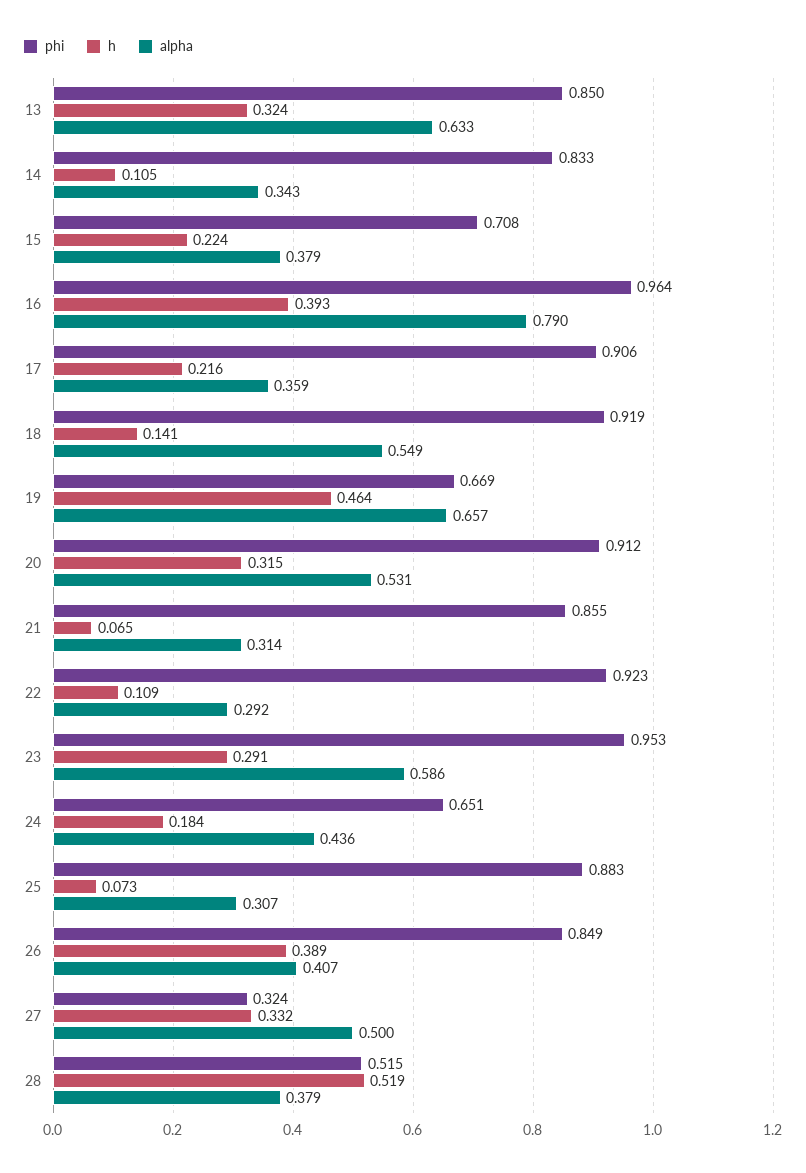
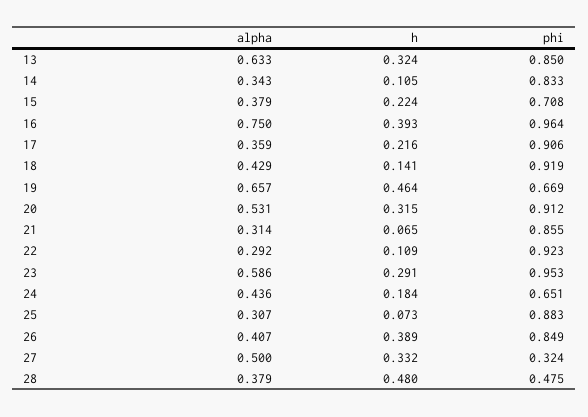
  {
    "phi": {
      "13": 0.85,
      "14": 0.833,
      "15": 0.708,
      "16": 0.964,
      "17": 0.906,
      "18": 0.919,
      "19": 0.669,
      "20": 0.912,
      "21": 0.855,
      "22": 0.923,
      "23": 0.953,
      "24": 0.651,
      "25": 0.883,
      "26": 0.849,
      "27": 0.324,
-     "28": 0.515
+     "28": 0.475
    },
    "h": {
      "13": 0.324,
      "14": 0.105,
      "15": 0.224,
      "16": 0.393,
      "17": 0.216,
      "18": 0.141,
      "19": 0.464,
      "20": 0.315,
      "21": 0.065,
      "22": 0.109,
      "23": 0.291,
      "24": 0.184,
      "25": 0.073,
      "26": 0.389,
      "27": 0.332,
-     "28": 0.519
+     "28": 0.48
    },
    "alpha": {
      "13": 0.633,
      "14": 0.343,
      "15": 0.379,
-     "16": 0.79,
+     "16": 0.75,
      "17": 0.359,
-     "18": 0.549,
+     "18": 0.429,
      "19": 0.657,
      "20": 0.531,
      "21": 0.314,
      "22": 0.292,
      "23": 0.586,
      "24": 0.436,
      "25": 0.307,
      "26": 0.407,
      "27": 0.5,
      "28": 0.379
    }
  }

